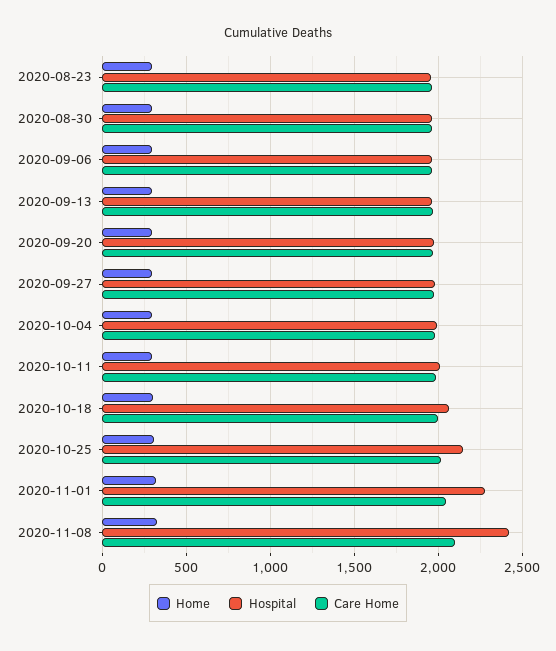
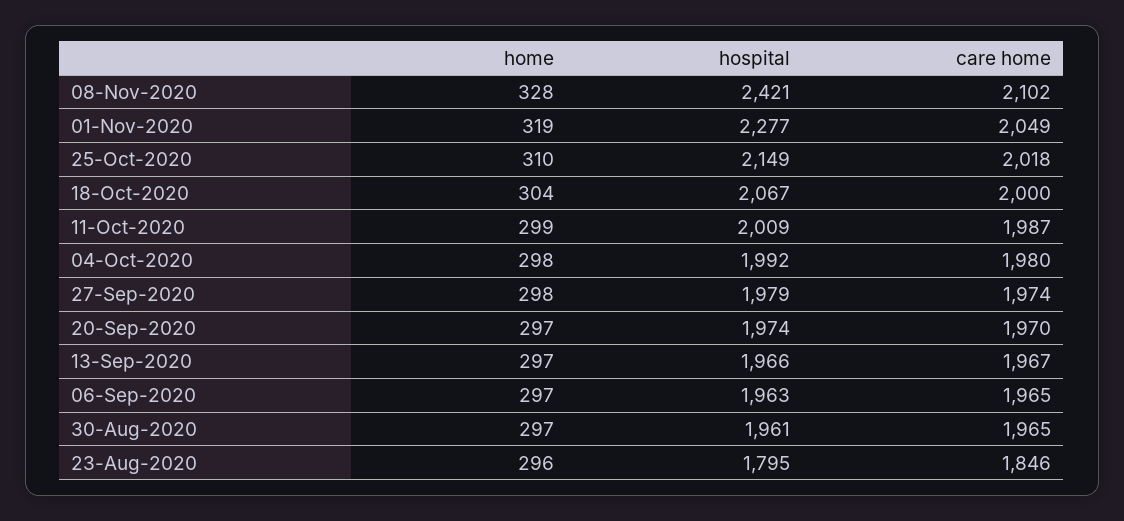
  {
    "Home": {
      "2020-08-23": 296,
      "2020-08-30": 297,
      "2020-09-06": 297,
      "2020-09-13": 297,
      "2020-09-20": 297,
      "2020-09-27": 298,
      "2020-10-04": 298,
      "2020-10-11": 299,
      "2020-10-18": 304,
      "2020-10-25": 310,
      "2020-11-01": 319,
      "2020-11-08": 328
    },
    "Hospital": {
-     "2020-08-23": 1950,
+     "2020-08-23": 1795,
      "2020-08-30": 1961,
      "2020-09-06": 1963,
      "2020-09-13": 1966,
      "2020-09-20": 1974,
      "2020-09-27": 1979,
      "2020-10-04": 1992,
      "2020-10-11": 2009,
      "2020-10-18": 2067,
      "2020-10-25": 2149,
      "2020-11-01": 2277,
      "2020-11-08": 2421
    },
    "Care Home": {
-     "2020-08-23": 1950,
+     "2020-08-23": 1846,
      "2020-08-30": 1965,
      "2020-09-06": 1965,
      "2020-09-13": 1967,
      "2020-09-20": 1970,
      "2020-09-27": 1974,
      "2020-10-04": 1980,
      "2020-10-11": 1987,
      "2020-10-18": 2000,
      "2020-10-25": 2018,
      "2020-11-01": 2049,
      "2020-11-08": 2102
    }
  }

